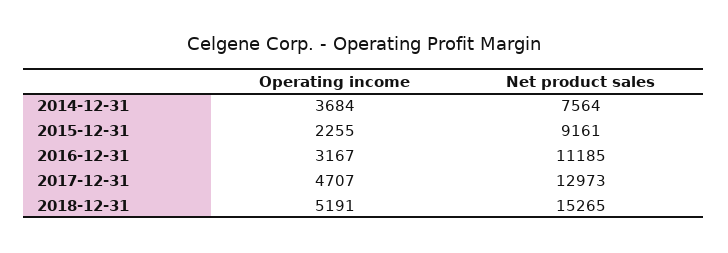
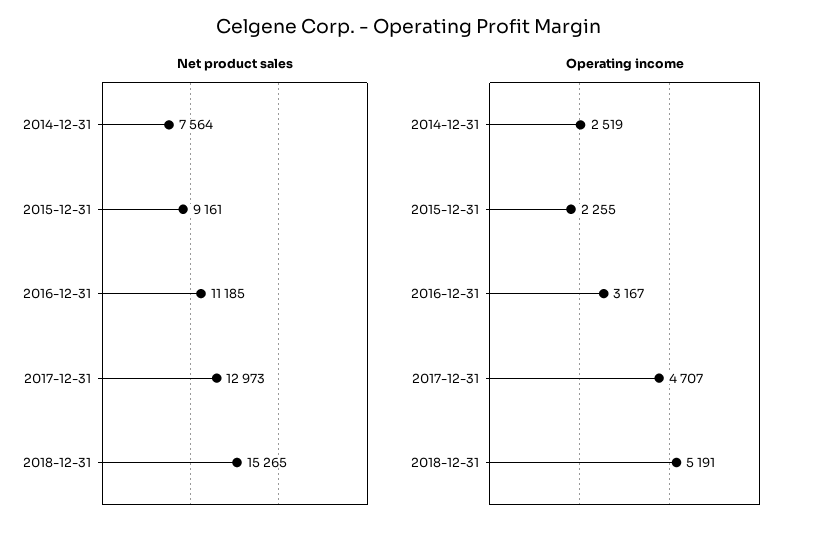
  {
    "Operating income": {
-     "2014-12-31": 3684,
+     "2014-12-31": 2519,
      "2015-12-31": 2255,
      "2016-12-31": 3167,
      "2017-12-31": 4707,
      "2018-12-31": 5191
    },
    "Net product sales": {
      "2014-12-31": 7564,
      "2015-12-31": 9161,
      "2016-12-31": 11185,
      "2017-12-31": 12973,
      "2018-12-31": 15265
    }
  }

